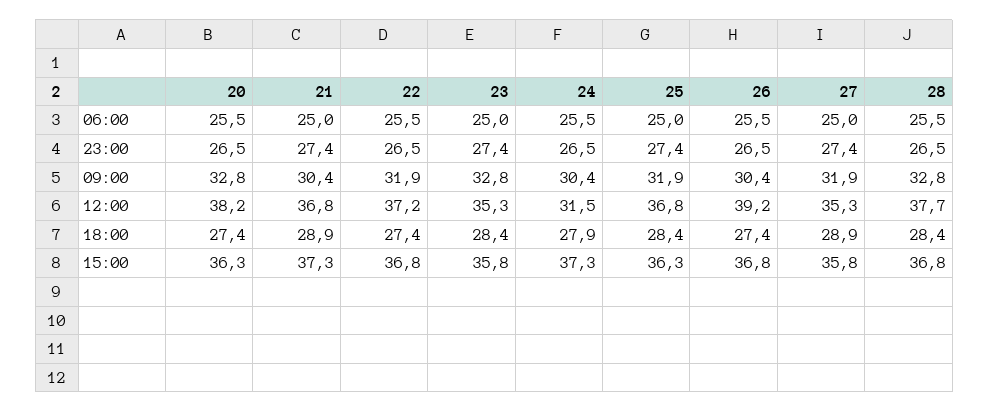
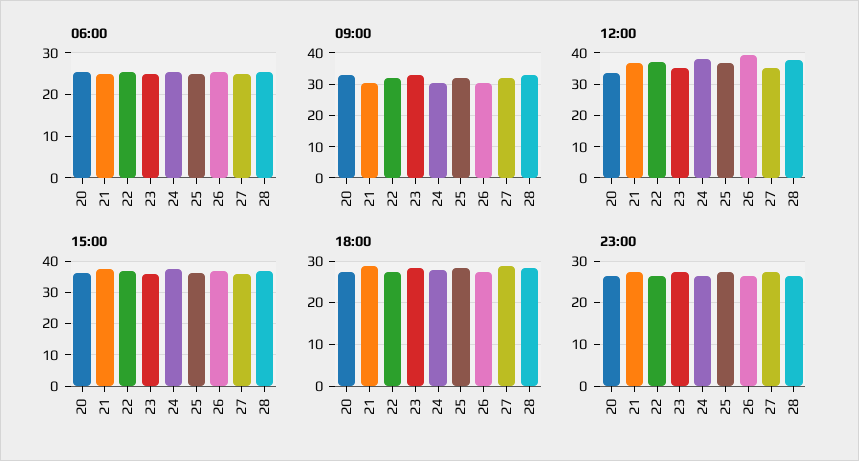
  {
    "06:00": {
      "20": 25.5,
      "21": 25,
      "22": 25.5,
      "23": 25,
      "24": 25.5,
      "25": 25,
      "26": 25.5,
      "27": 25,
      "28": 25.5
    },
    "23:00": {
      "20": 26.5,
      "21": 27.4,
      "22": 26.5,
      "23": 27.4,
      "24": 26.5,
      "25": 27.4,
      "26": 26.5,
      "27": 27.4,
      "28": 26.5
    },
    "09:00": {
      "20": 32.8,
      "21": 30.4,
      "22": 31.9,
      "23": 32.8,
      "24": 30.4,
      "25": 31.9,
      "26": 30.4,
      "27": 31.9,
      "28": 32.8
    },
    "12:00": {
-     "20": 38.2,
+     "20": 34,
      "21": 36.8,
      "22": 37.2,
      "23": 35.3,
-     "24": 31.5,
+     "24": 38,
      "25": 36.8,
      "26": 39.2,
      "27": 35.3,
      "28": 37.7
    },
    "18:00": {
      "20": 27.4,
      "21": 28.9,
      "22": 27.4,
      "23": 28.4,
      "24": 27.9,
      "25": 28.4,
      "26": 27.4,
      "27": 28.9,
      "28": 28.4
    },
    "15:00": {
      "20": 36.3,
      "21": 37.3,
      "22": 36.8,
      "23": 35.8,
      "24": 37.3,
      "25": 36.3,
      "26": 36.8,
      "27": 35.8,
      "28": 36.8
    }
  }

